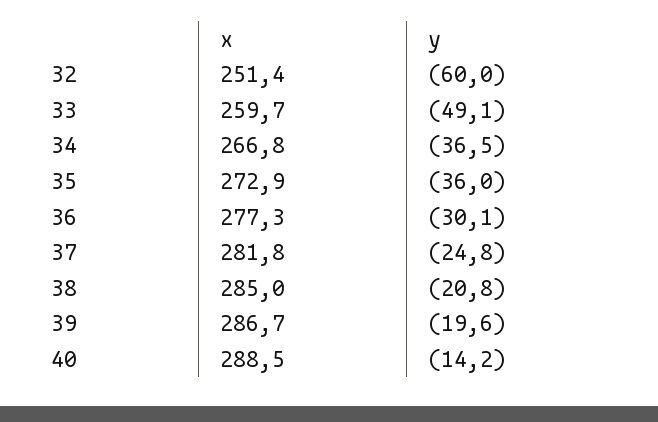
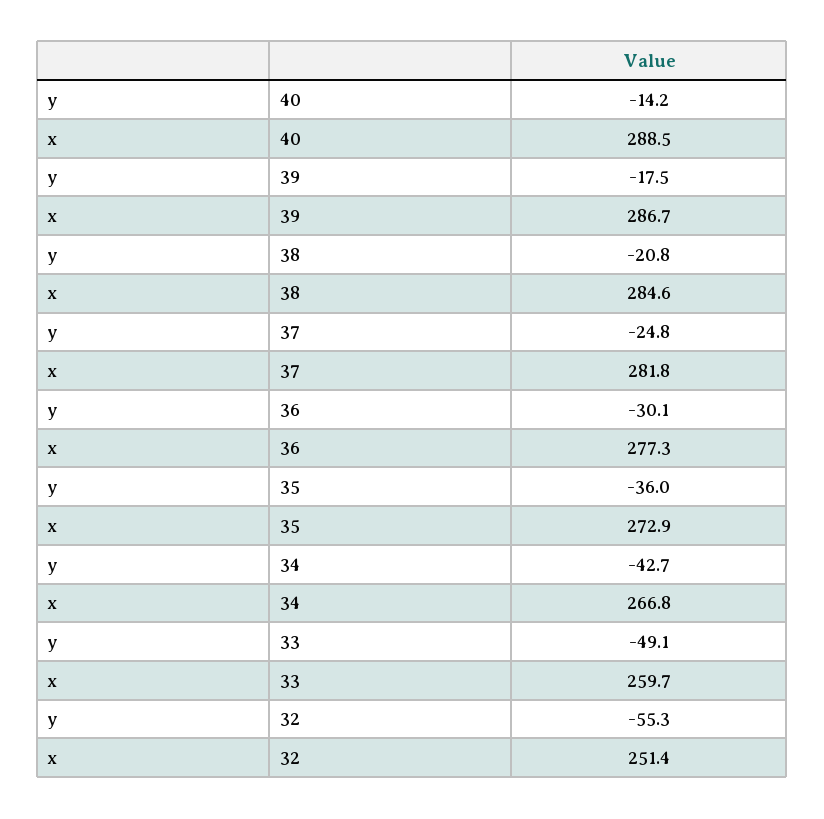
  {
    "x": {
      "32": 251.4,
      "33": 259.7,
      "34": 266.8,
      "35": 272.9,
      "36": 277.3,
      "37": 281.8,
-     "38": 285,
+     "38": 284.6,
      "39": 286.7,
      "40": 288.5
    },
    "y": {
-     "32": -60,
+     "32": -55.3,
      "33": -49.1,
-     "34": -36.5,
+     "34": -42.7,
      "35": -36,
      "36": -30.1,
      "37": -24.8,
      "38": -20.8,
-     "39": -19.6,
+     "39": -17.5,
      "40": -14.2
    }
  }

